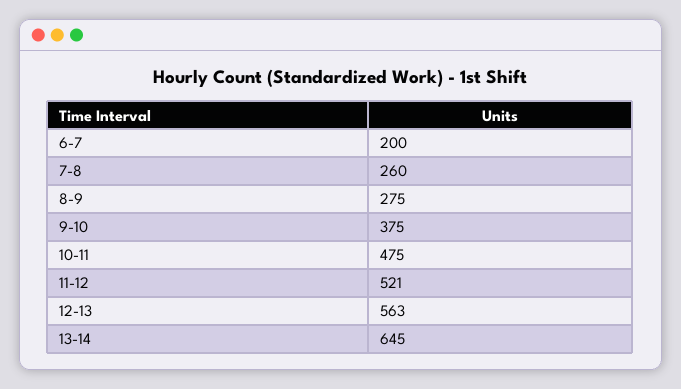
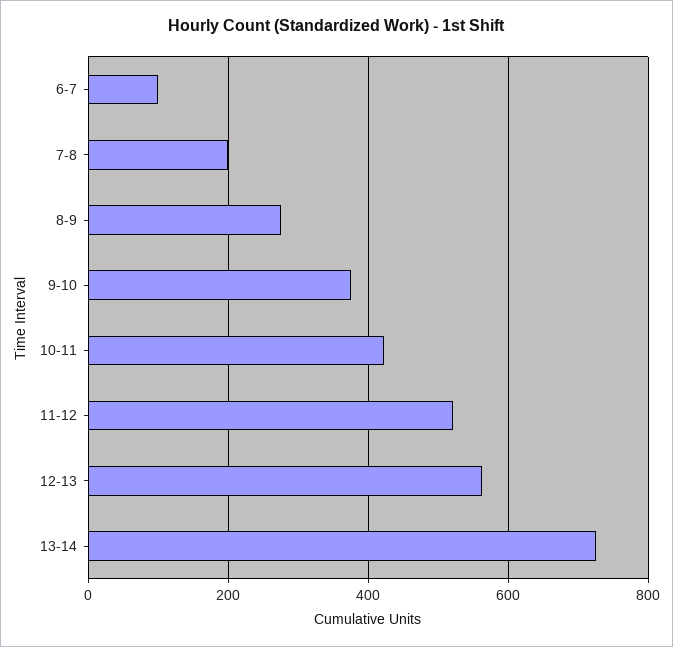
  {
-   "6-7": 200,
+   "6-7": 100,
-   "7-8": 260,
+   "7-8": 200,
    "8-9": 275,
    "9-10": 375,
-   "10-11": 475,
+   "10-11": 420,
    "11-12": 521,
    "12-13": 563,
-   "13-14": 645
+   "13-14": 720
  }

